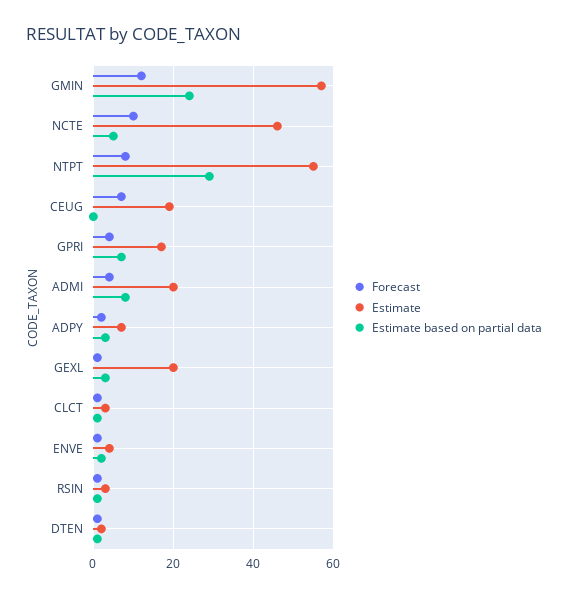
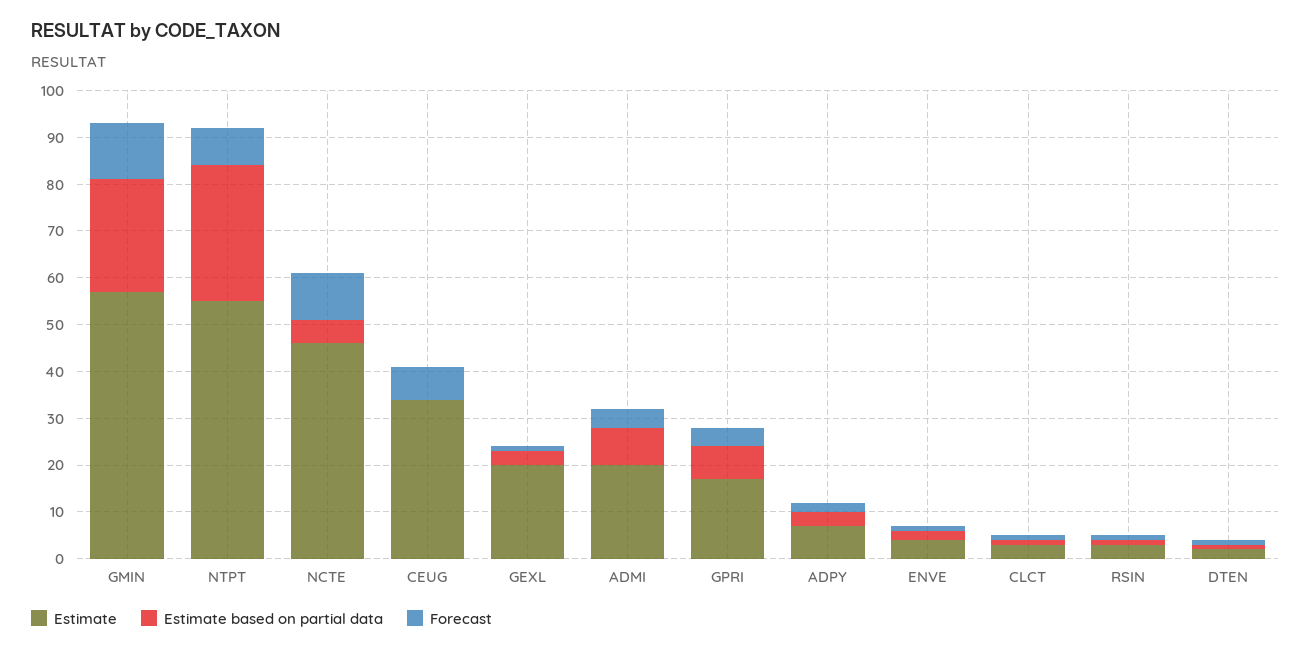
  {
    "Forecast": {
      "GMIN": 10,
      "NCTE": 10,
      "NTPT": 10,
      "CEUG": 5,
      "GPRI": 5,
      "ADMI": 5,
      "ADPY": 0,
      "GEXL": 0,
      "CLCT": 0,
      "ENVE": 0,
      "RSIN": 0,
      "DTEN": 0
    },
    "Estimate": {
      "GMIN": 55,
      "NCTE": 45,
      "NTPT": 55,
-     "CEUG": 20,
+     "CEUG": 35,
      "GPRI": 15,
      "ADMI": 20,
      "ADPY": 5,
      "GEXL": 20,
      "CLCT": 5,
      "ENVE": 5,
      "RSIN": 5,
      "DTEN": 0
    },
    "Estimate based on partial data": {
      "GMIN": 25,
      "NCTE": 5,
      "NTPT": 30,
      "CEUG": 0,
      "GPRI": 5,
      "ADMI": 10,
      "ADPY": 5,
      "GEXL": 5,
      "CLCT": 0,
      "ENVE": 0,
      "RSIN": 0,
      "DTEN": 0
    }
  }

